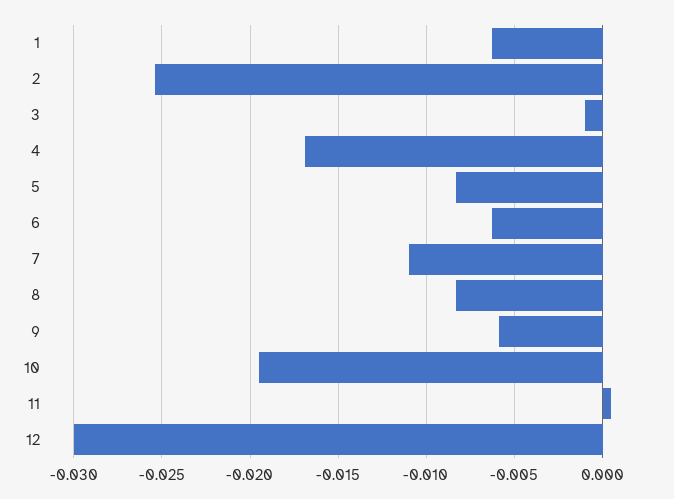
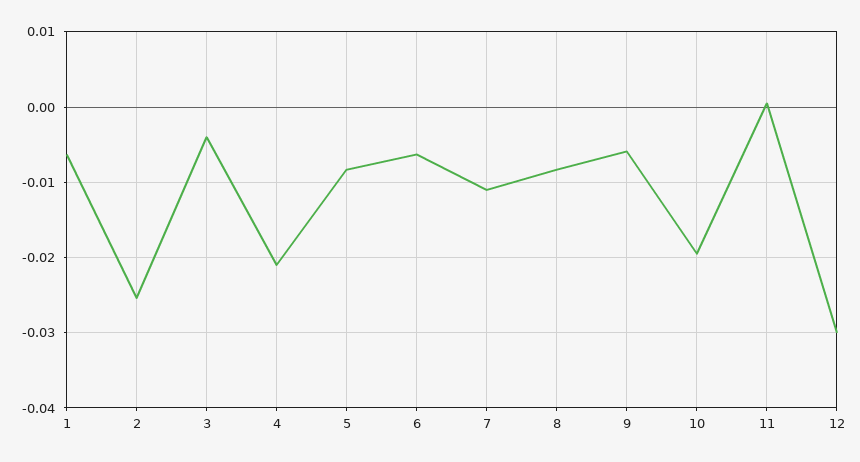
  {
    "1": -0.0065,
    "2": -0.0255,
-   "3": -0.001,
+   "3": -0.004,
-   "4": -0.017,
+   "4": -0.021,
    "5": -0.0085,
    "6": -0.0065,
    "7": -0.011,
    "8": -0.0085,
    "9": -0.006,
    "10": -0.0195,
    "11": 0.0005,
    "12": -0.03
  }

